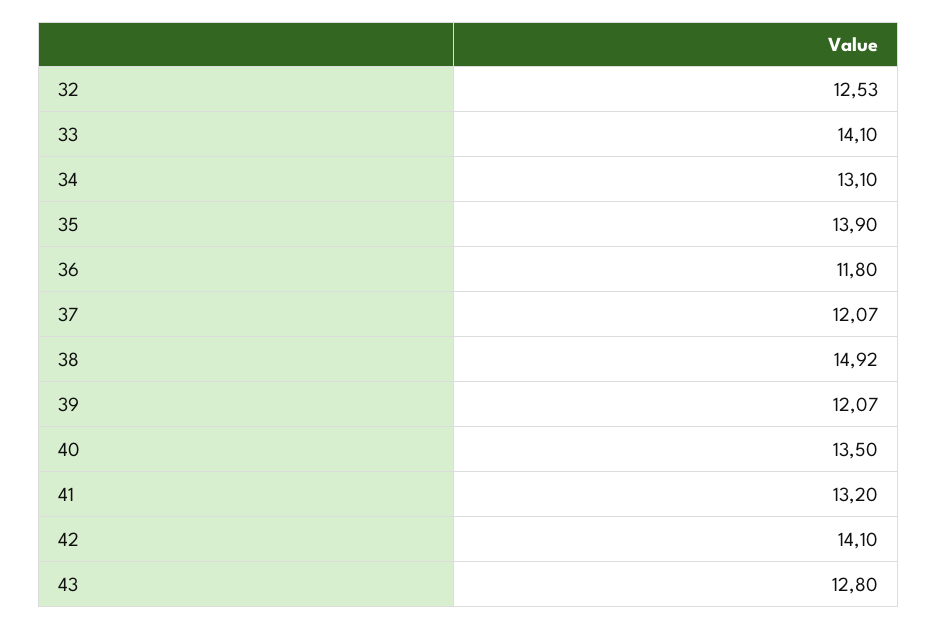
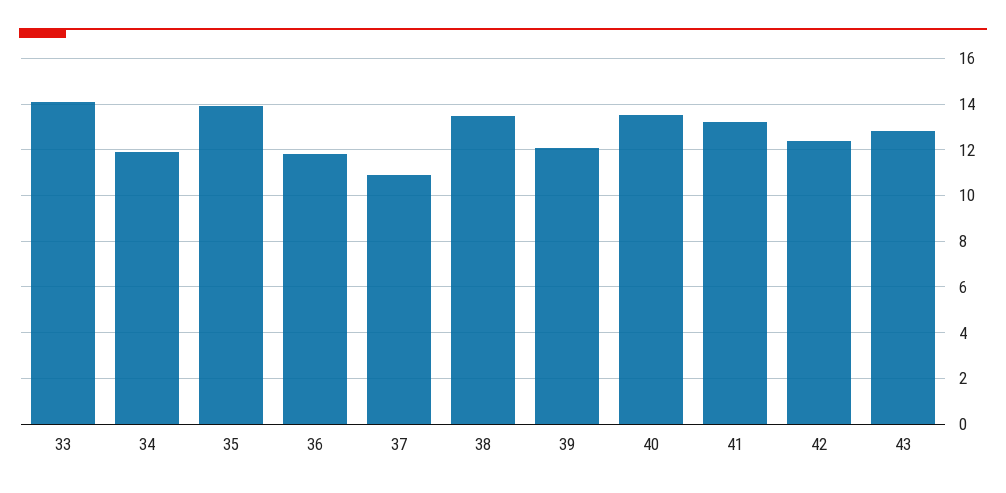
  {
-   "32": 12.53,
    "33": 14.1,
-   "34": 13.1,
+   "34": 12,
    "35": 13.9,
    "36": 11.8,
-   "37": 12.07,
+   "37": 11,
-   "38": 14.92,
+   "38": 13.5,
    "39": 12.07,
    "40": 13.5,
    "41": 13.2,
-   "42": 14.1,
+   "42": 12.5,
    "43": 12.8
  }

